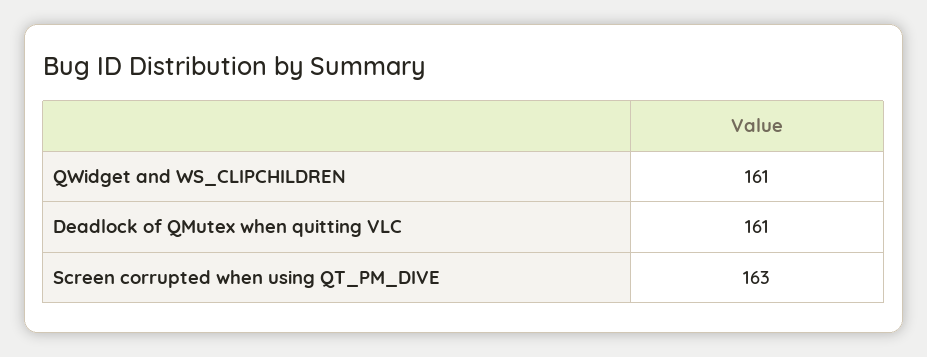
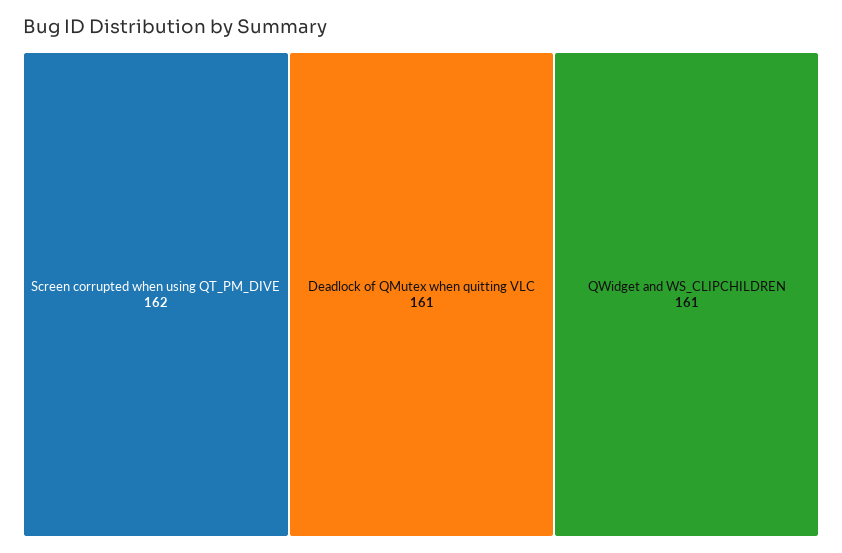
  {
    "QWidget and WS_CLIPCHILDREN": 161,
    "Deadlock of QMutex when quitting VLC": 161,
-   "Screen corrupted when using QT_PM_DIVE": 163
+   "Screen corrupted when using QT_PM_DIVE": 162
  }

